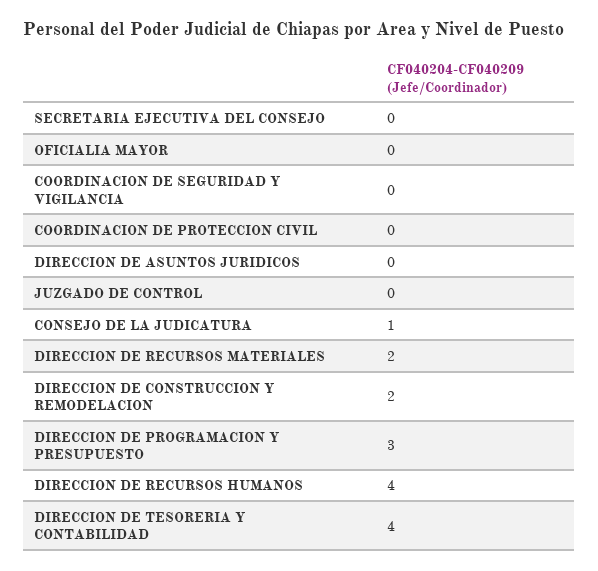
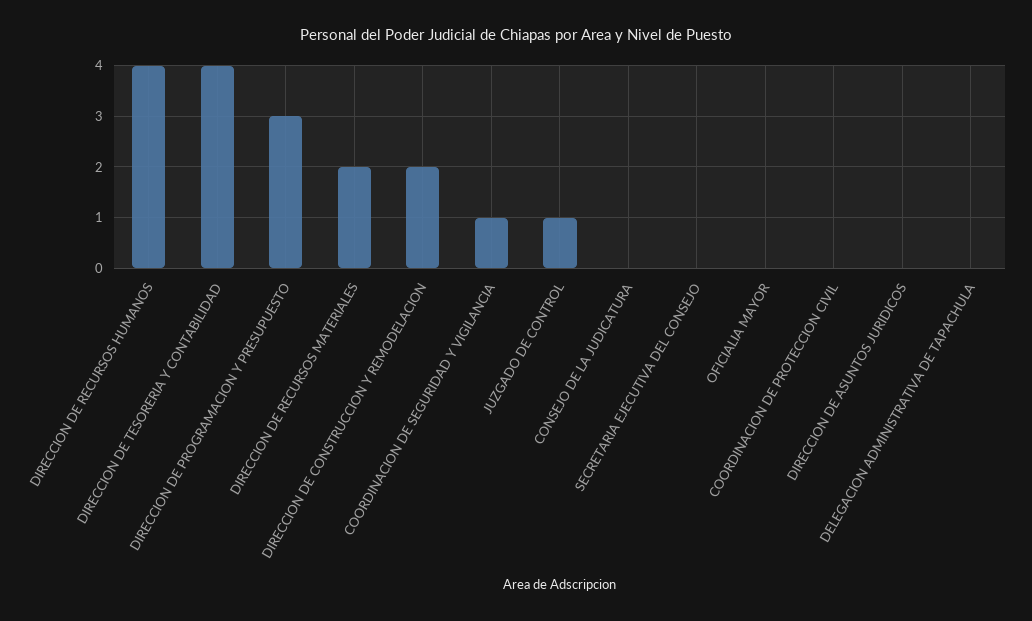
  {
    "SECRETARIA EJECUTIVA DEL CONSEJO": 0,
    "OFICIALIA MAYOR": 0,
-   "COORDINACION DE SEGURIDAD Y VIGILANCIA": 0,
+   "COORDINACION DE SEGURIDAD Y VIGILANCIA": 1,
    "COORDINACION DE PROTECCION CIVIL": 0,
    "DIRECCION DE ASUNTOS JURIDICOS": 0,
-   "JUZGADO DE CONTROL": 0,
+   "JUZGADO DE CONTROL": 1,
-   "CONSEJO DE LA JUDICATURA": 1,
+   "CONSEJO DE LA JUDICATURA": 0,
    "DIRECCION DE RECURSOS MATERIALES": 2,
    "DIRECCION DE CONSTRUCCION Y REMODELACION": 2,
    "DIRECCION DE PROGRAMACION Y PRESUPUESTO": 3,
    "DIRECCION DE RECURSOS HUMANOS": 4,
-   "DIRECCION DE TESORERIA Y CONTABILIDAD": 4
+   "DIRECCION DE TESORERIA Y CONTABILIDAD": 4,
+   "DELEGACION ADMINISTRATIVA DE TAPACHULA": 0
  }

